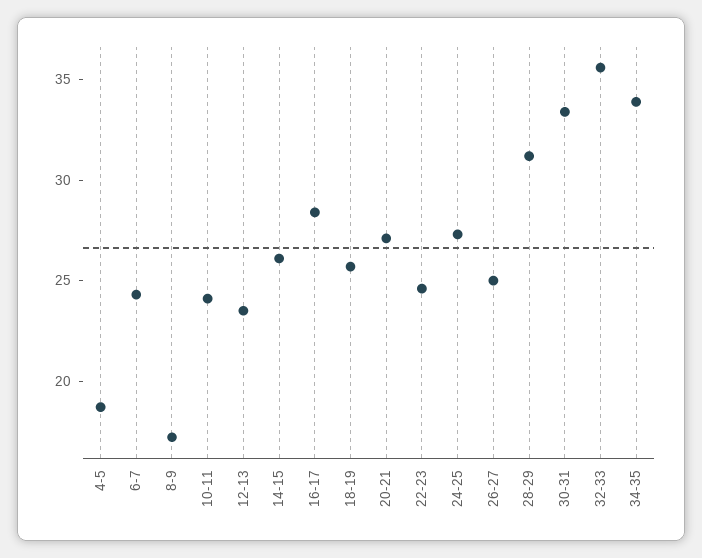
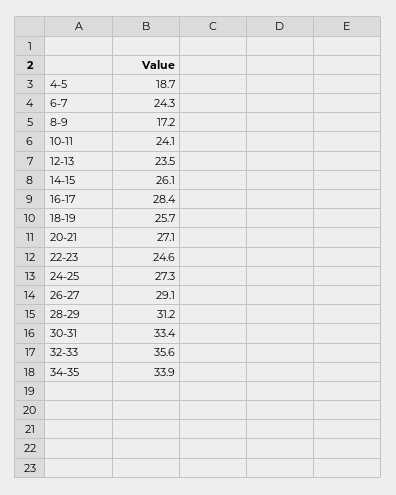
  {
    "4-5": 18.7,
    "6-7": 24.3,
    "8-9": 17.2,
    "10-11": 24.1,
    "12-13": 23.5,
    "14-15": 26.1,
    "16-17": 28.4,
    "18-19": 25.7,
    "20-21": 27.1,
    "22-23": 24.6,
    "24-25": 27.3,
-   "26-27": 25,
+   "26-27": 29.1,
    "28-29": 31.2,
    "30-31": 33.4,
    "32-33": 35.6,
    "34-35": 33.9
  }

